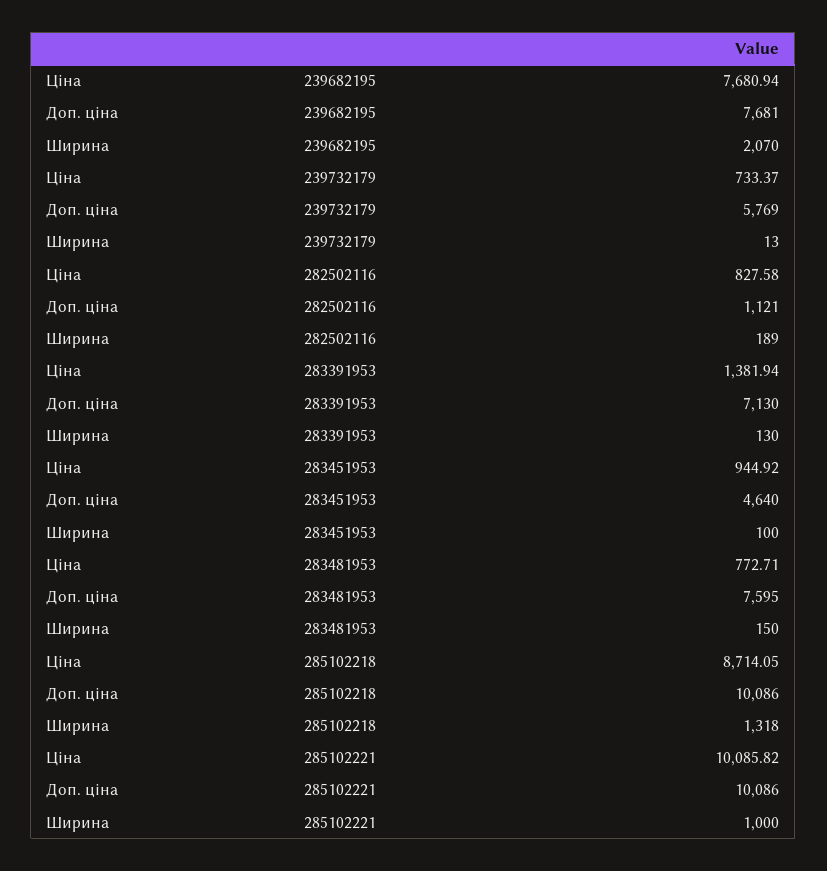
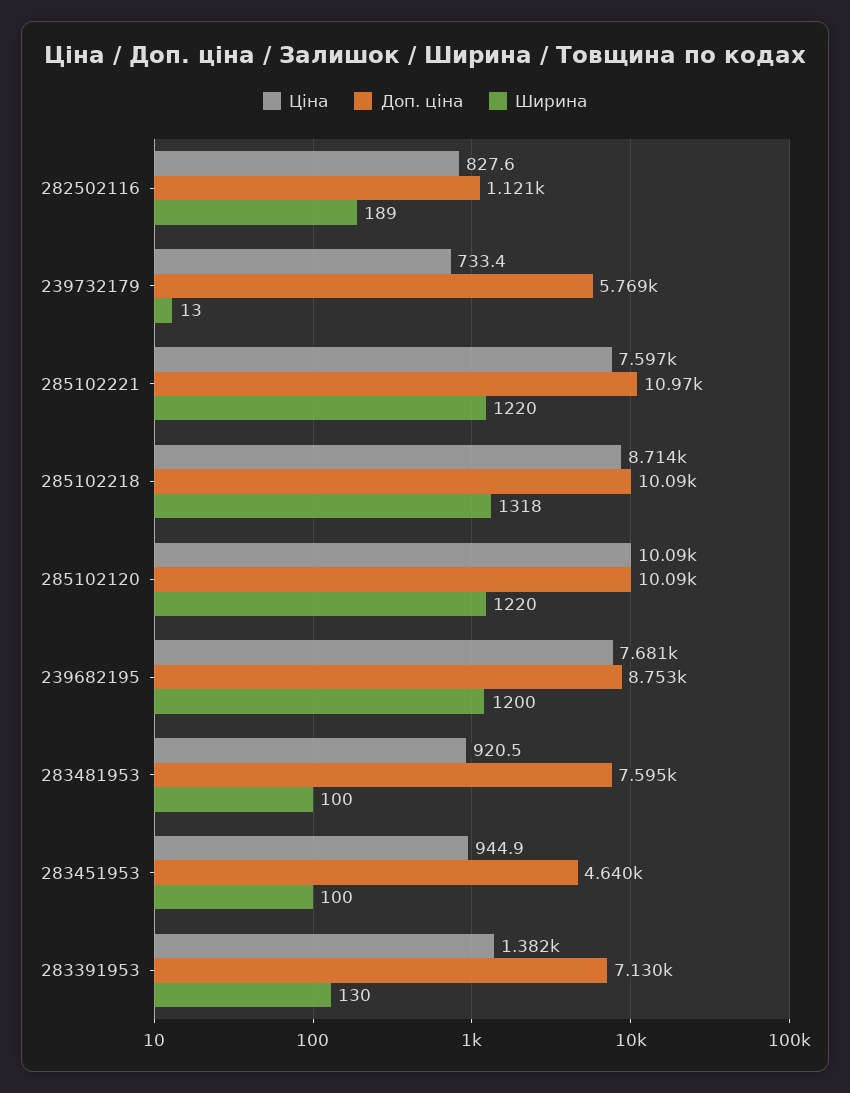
  {
    "Ціна": {
      "239682195": 7680.94,
      "239732179": 733.37,
      "282502116": 827.58,
      "283391953": 1381.94,
      "283451953": 944.92,
-     "283481953": 772.71,
+     "283481953": 920.5,
      "285102218": 8714.05,
-     "285102221": 10085.82
+     "285102221": 7597,
+     "285102120": 10090
    },
    "Доп. ціна": {
-     "239682195": 7681,
+     "239682195": 8753,
      "239732179": 5769,
      "282502116": 1121,
      "283391953": 7130,
      "283451953": 4640,
      "283481953": 7595,
      "285102218": 10086,
-     "285102221": 10086
+     "285102221": 10970,
+     "285102120": 10090
    },
    "Ширина": {
-     "239682195": 2070,
+     "239682195": 1200,
      "239732179": 13,
      "282502116": 189,
      "283391953": 130,
      "283451953": 100,
-     "283481953": 150,
+     "283481953": 100,
      "285102218": 1318,
-     "285102221": 1000
+     "285102221": 1220,
+     "285102120": 1220
    }
  }

